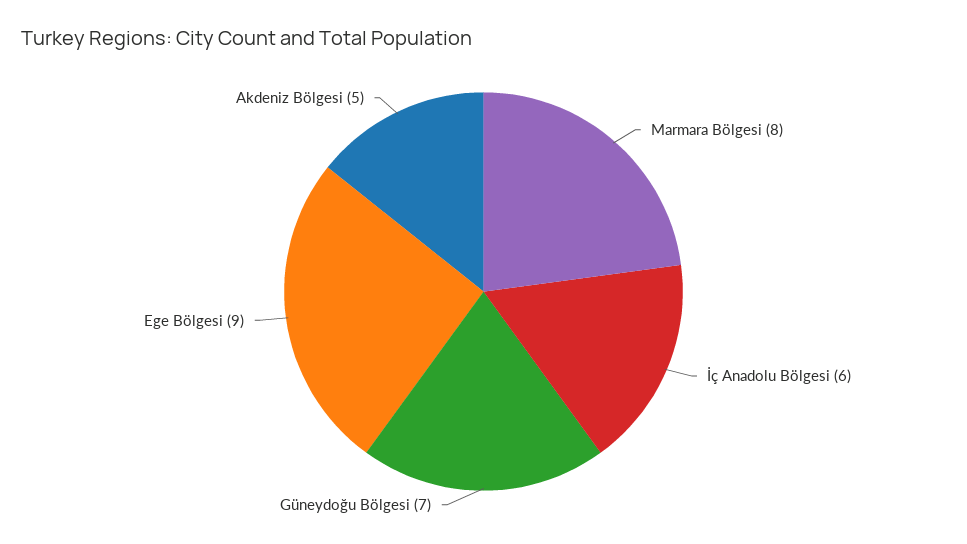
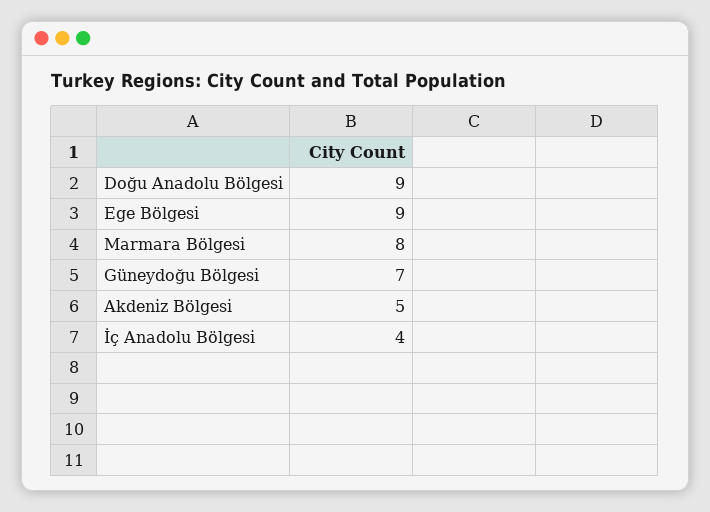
  {
    "Marmara Bölgesi": 8,
-   "İç Anadolu Bölgesi": 6,
+   "İç Anadolu Bölgesi": 4,
    "Güneydoğu Bölgesi": 7,
    "Ege Bölgesi": 9,
-   "Akdeniz Bölgesi": 5
+   "Akdeniz Bölgesi": 5,
+   "Doğu Anadolu Bölgesi": 9
  }

